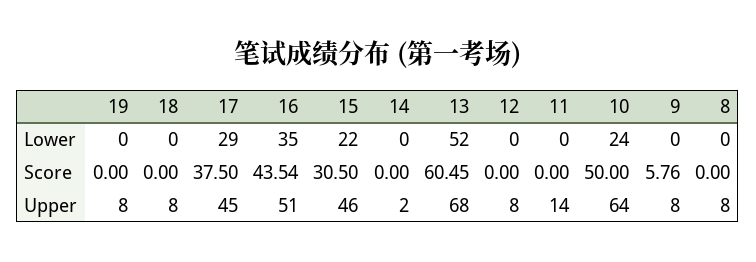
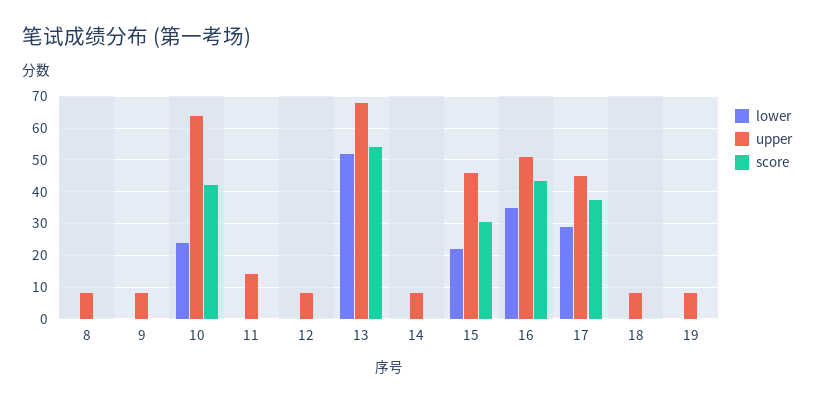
  {
    "Lower": {
      "19": 0,
      "18": 0,
      "17": 29,
      "16": 35,
      "15": 22,
      "14": 0,
      "13": 52,
      "12": 0,
      "11": 0,
      "10": 24,
      "9": 0,
      "8": 0
    },
    "Score": {
      "19": 0,
      "18": 0,
      "17": 37.5,
      "16": 43.54,
      "15": 30.5,
      "14": 0,
-     "13": 60.45,
+     "13": 54,
      "12": 0,
      "11": 0,
-     "10": 50,
+     "10": 42,
-     "9": 5.76,
+     "9": 0,
      "8": 0
    },
    "Upper": {
      "19": 8,
      "18": 8,
      "17": 45,
      "16": 51,
      "15": 46,
-     "14": 2,
+     "14": 8,
      "13": 68,
      "12": 8,
      "11": 14,
      "10": 64,
      "9": 8,
      "8": 8
    }
  }

